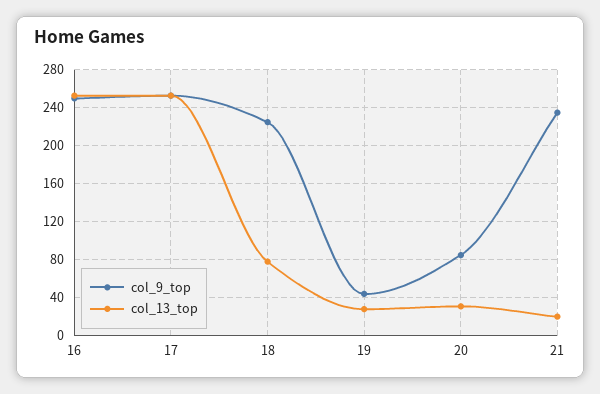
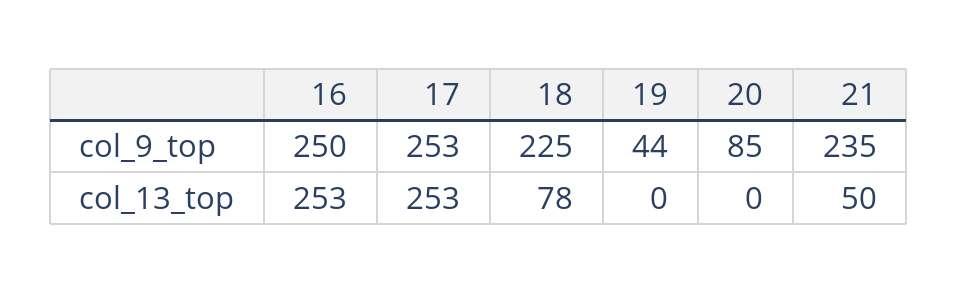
  {
    "col_9_top": {
      "16": 250,
      "17": 253,
      "18": 225,
      "19": 44,
      "20": 85,
      "21": 235
    },
    "col_13_top": {
      "16": 253,
      "17": 253,
      "18": 78,
-     "19": 30,
+     "19": 0,
-     "20": 30,
+     "20": 0,
-     "21": 20
+     "21": 50
    }
  }

